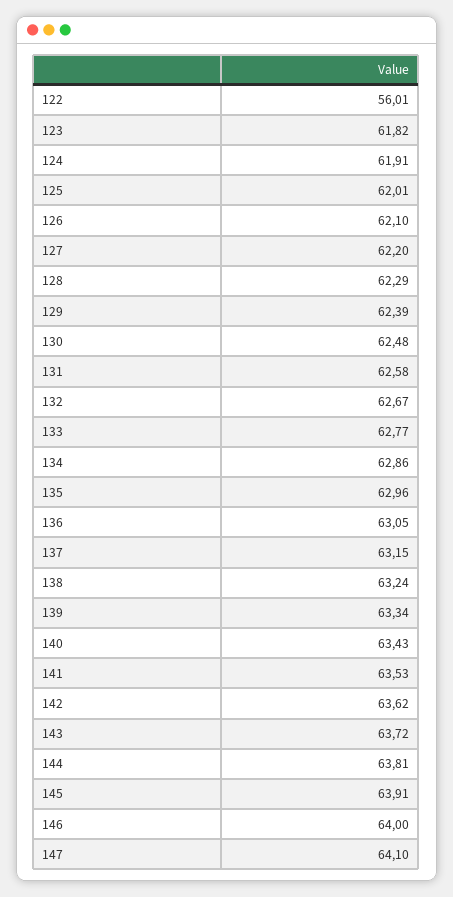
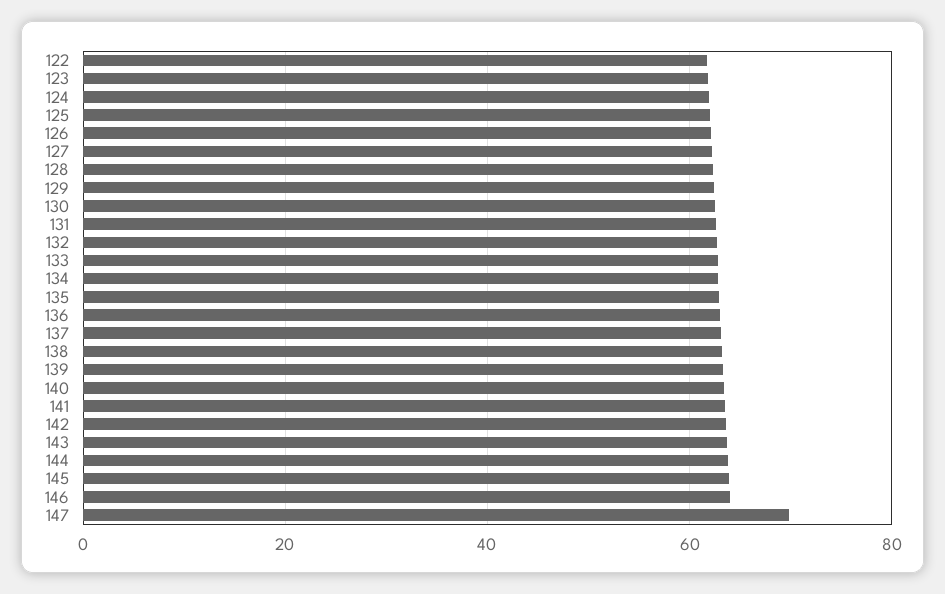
  {
-   "122": 56.01,
+   "122": 62,
    "123": 61.82,
    "124": 61.91,
    "125": 62.01,
    "126": 62.1,
    "127": 62.2,
    "128": 62.29,
    "129": 62.39,
    "130": 62.48,
    "131": 62.58,
    "132": 62.67,
    "133": 62.77,
    "134": 62.86,
    "135": 62.96,
    "136": 63.05,
    "137": 63.15,
    "138": 63.24,
    "139": 63.34,
    "140": 63.43,
    "141": 63.53,
    "142": 63.62,
    "143": 63.72,
    "144": 63.81,
    "145": 63.91,
    "146": 64,
-   "147": 64.1
+   "147": 70
  }

